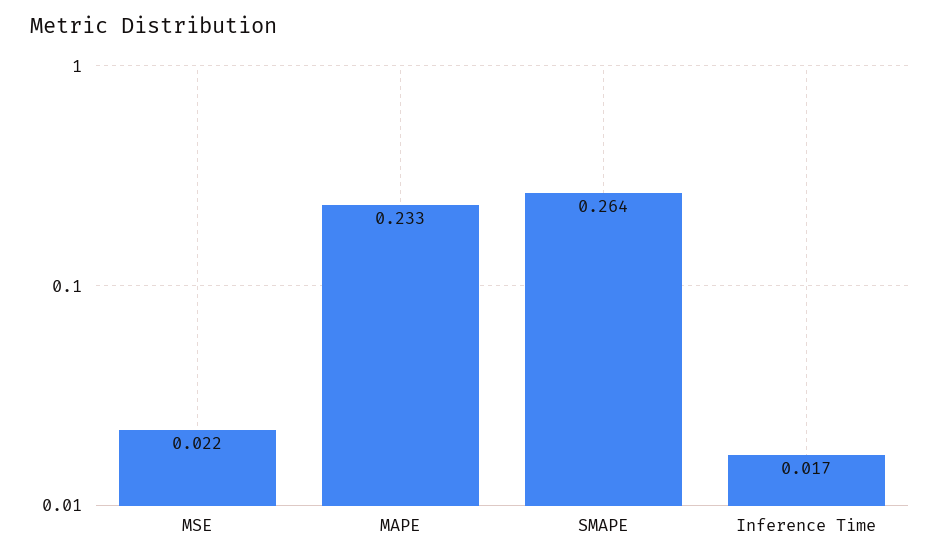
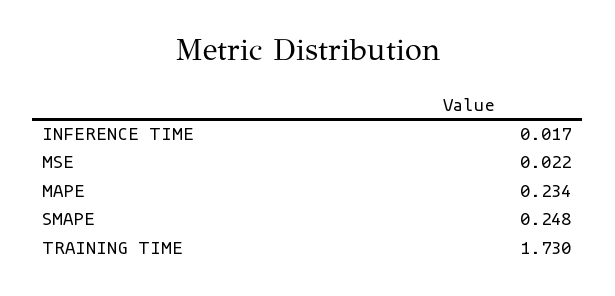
  {
    "MSE": 0.022,
-   "MAPE": 0.233,
+   "MAPE": 0.234,
-   "SMAPE": 0.264,
+   "SMAPE": 0.248,
-   "Inference Time": 0.017
+   "Inference Time": 0.017,
+   "TRAINING TIME": 1.73
  }

